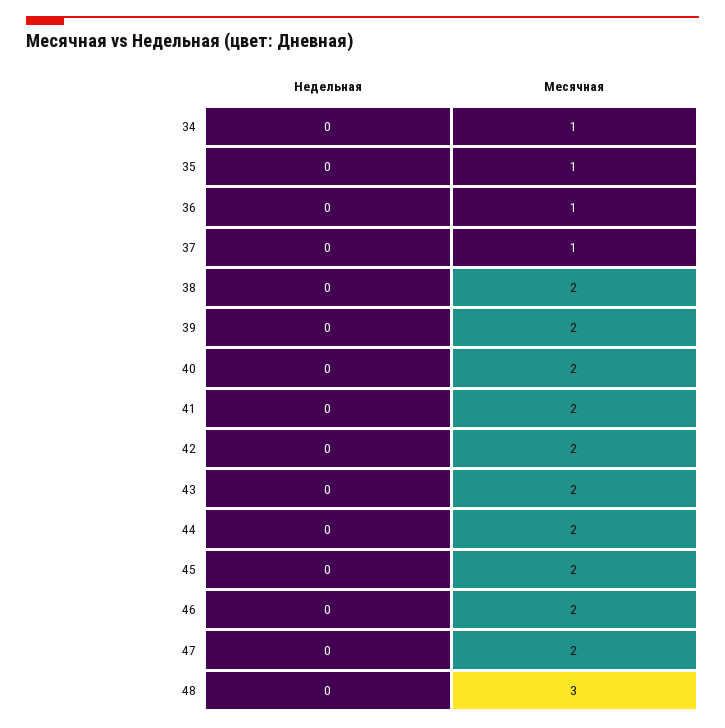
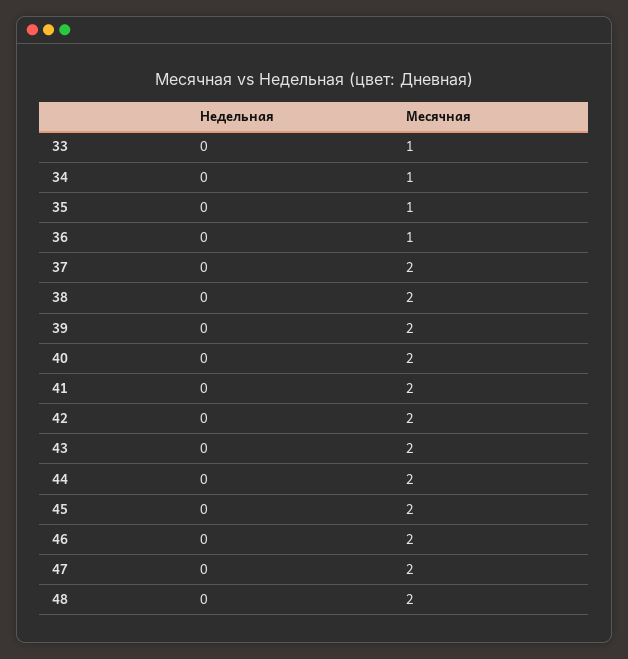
  {
    "Недельная": {
      "34": 0,
      "35": 0,
      "36": 0,
      "37": 0,
      "38": 0,
      "39": 0,
      "40": 0,
      "41": 0,
      "42": 0,
      "43": 0,
      "44": 0,
      "45": 0,
      "46": 0,
      "47": 0,
-     "48": 0
+     "48": 0,
+     "33": 0
    },
    "Месячная": {
      "34": 1,
      "35": 1,
      "36": 1,
-     "37": 1,
+     "37": 2,
      "38": 2,
      "39": 2,
      "40": 2,
      "41": 2,
      "42": 2,
      "43": 2,
      "44": 2,
      "45": 2,
      "46": 2,
      "47": 2,
-     "48": 3
+     "48": 2,
+     "33": 1
    }
  }

